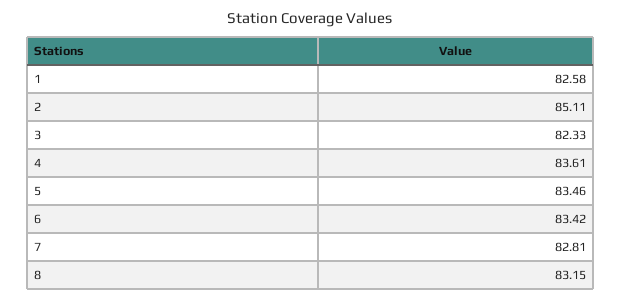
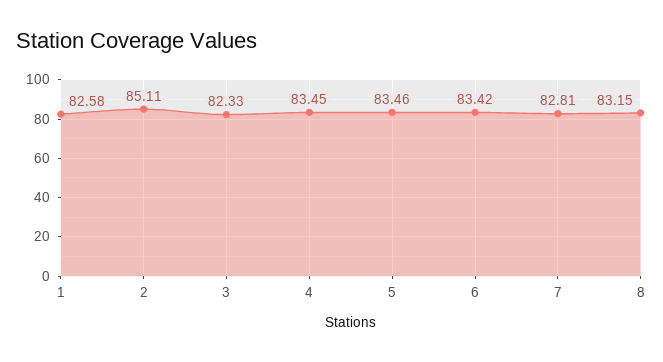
  {
    "1": 82.58,
    "2": 85.11,
    "3": 82.33,
-   "4": 83.61,
+   "4": 83.45,
    "5": 83.46,
    "6": 83.42,
    "7": 82.81,
    "8": 83.15
  }

